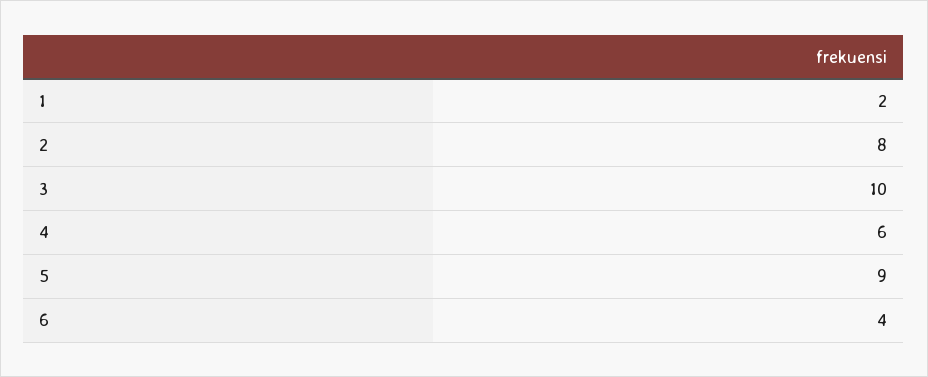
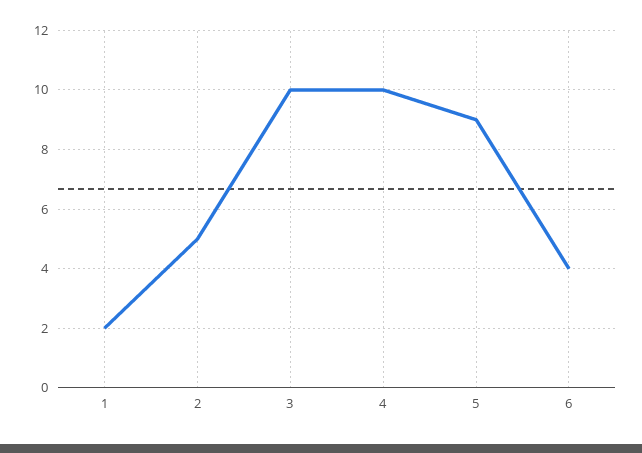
  {
    "1": 2,
-   "2": 8,
+   "2": 5,
    "3": 10,
-   "4": 6,
+   "4": 10,
    "5": 9,
    "6": 4
  }

